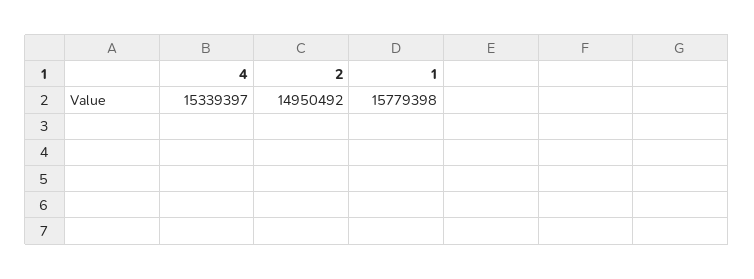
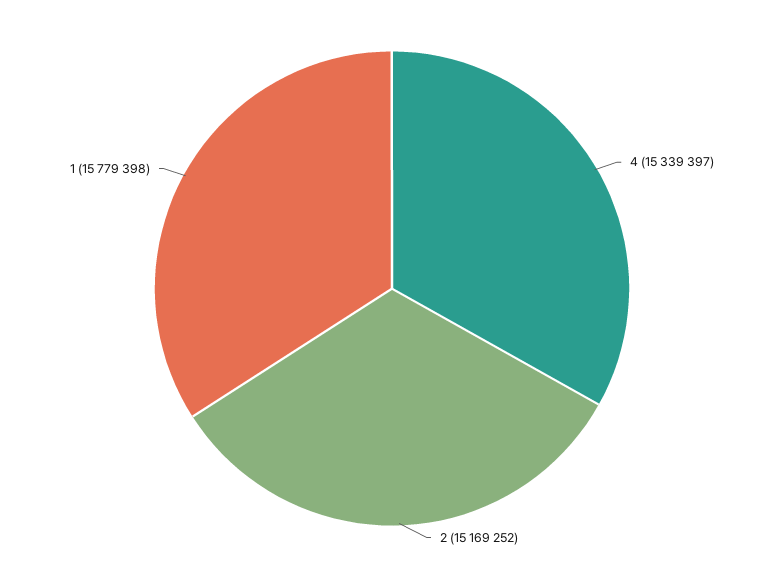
  {
    "4": 15339397,
-   "2": 14950492,
+   "2": 15169252,
    "1": 15779398
  }

